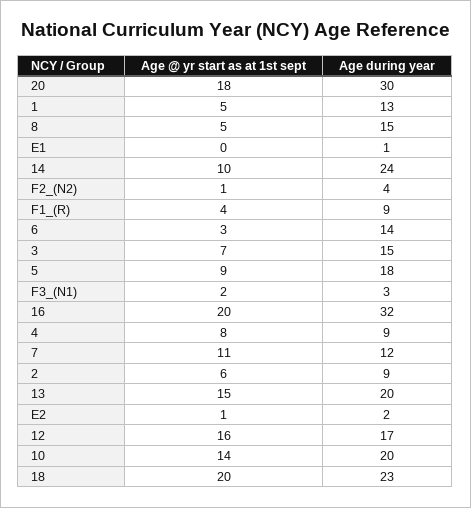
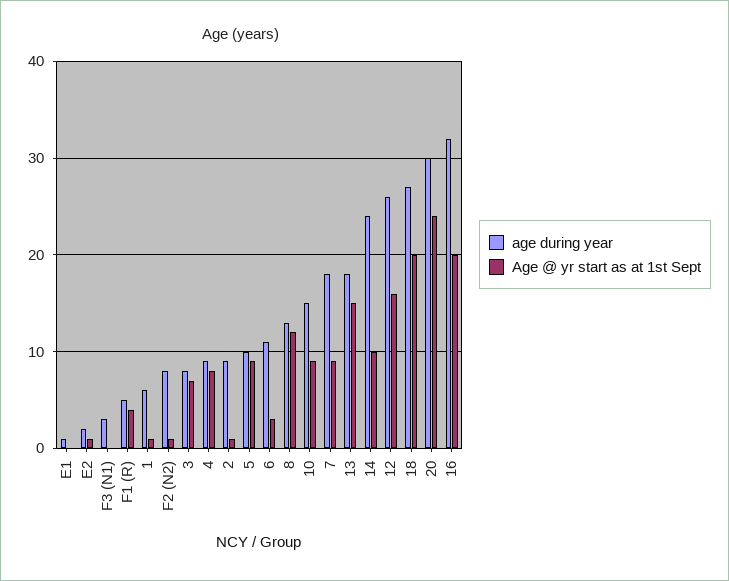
  {
    "Age @ yr start as at 1st sept": {
-     "20": 18,
+     "20": 24,
-     "1": 5,
+     "1": 1,
-     "8": 5,
+     "8": 12,
      "E1": 0,
      "14": 10,
      "F2_(N2)": 1,
      "F1_(R)": 4,
      "6": 3,
      "3": 7,
      "5": 9,
-     "F3_(N1)": 2,
+     "F3_(N1)": 0,
      "16": 20,
      "4": 8,
-     "7": 11,
+     "7": 9,
-     "2": 6,
+     "2": 1,
      "13": 15,
      "E2": 1,
      "12": 16,
-     "10": 14,
+     "10": 9,
      "18": 20
    },
    "Age during year": {
      "20": 30,
-     "1": 13,
+     "1": 6,
-     "8": 15,
+     "8": 13,
      "E1": 1,
      "14": 24,
-     "F2_(N2)": 4,
+     "F2_(N2)": 8,
-     "F1_(R)": 9,
+     "F1_(R)": 5,
-     "6": 14,
+     "6": 11,
-     "3": 15,
+     "3": 8,
-     "5": 18,
+     "5": 10,
      "F3_(N1)": 3,
      "16": 32,
      "4": 9,
-     "7": 12,
+     "7": 18,
      "2": 9,
-     "13": 20,
+     "13": 18,
      "E2": 2,
-     "12": 17,
+     "12": 26,
-     "10": 20,
+     "10": 15,
-     "18": 23
+     "18": 27
    }
  }

